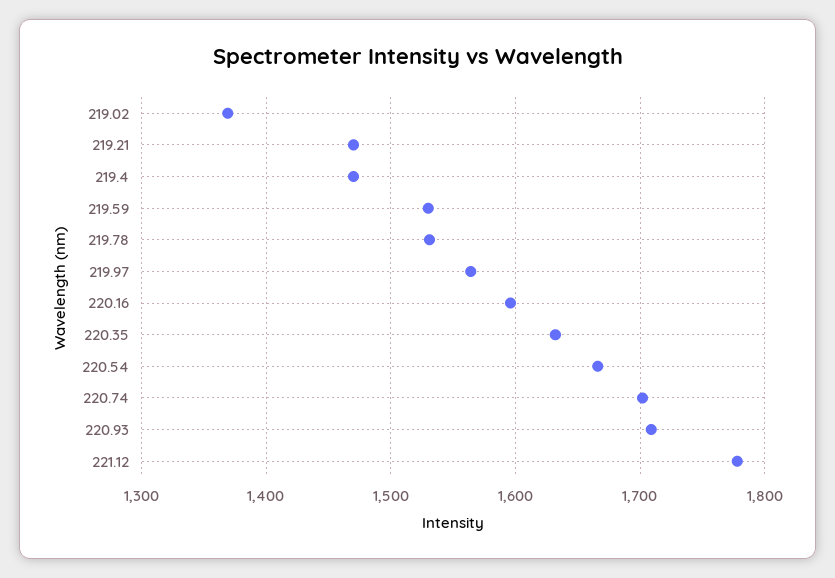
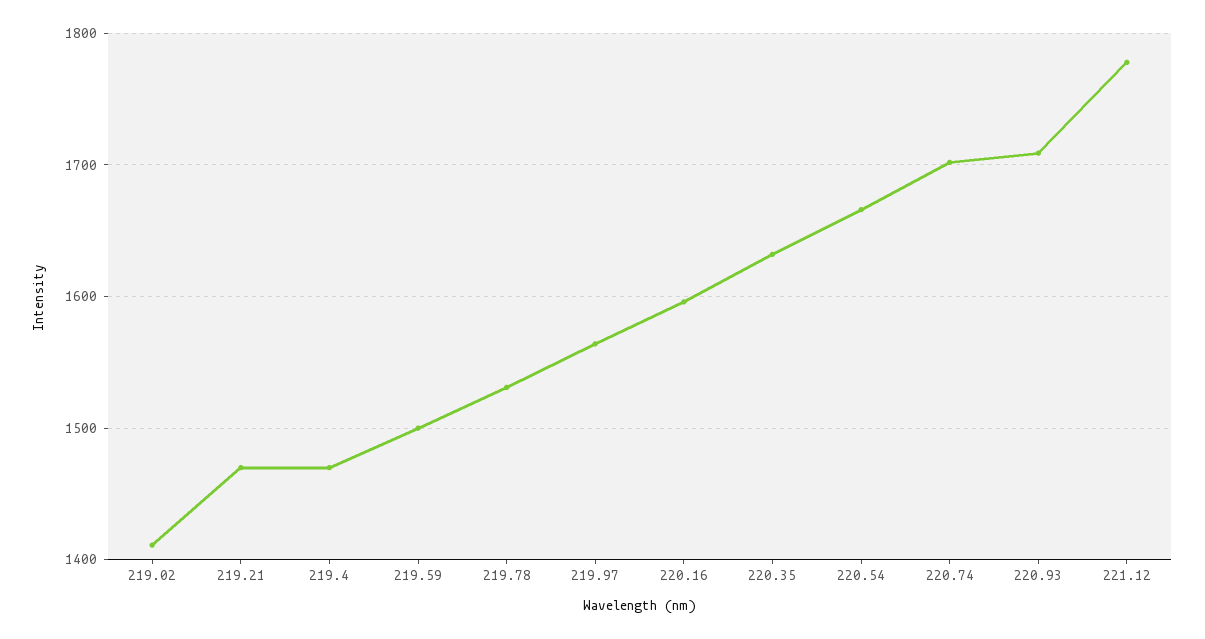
  {
-   "219.02": 1370,
+   "219.02": 1410,
    "219.21": 1470,
    "219.4": 1470,
-   "219.59": 1530,
+   "219.59": 1500,
    "219.78": 1530,
    "219.97": 1560,
    "220.16": 1600,
    "220.35": 1630,
    "220.54": 1670,
    "220.74": 1700,
    "220.93": 1710,
    "221.12": 1780
  }

